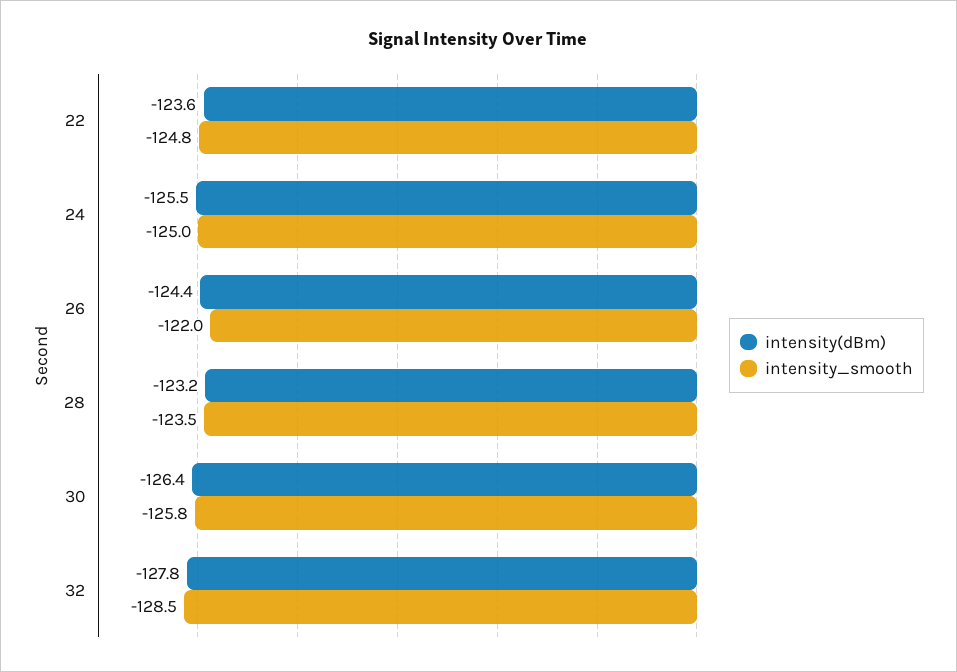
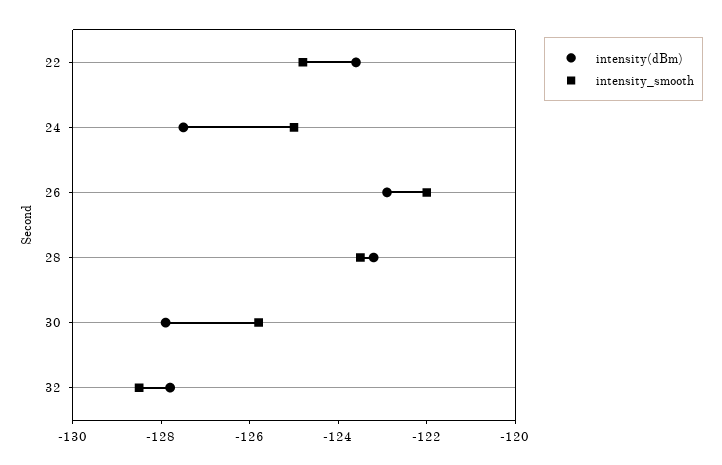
  {
    "intensity(dBm)": {
      "22": -123.6,
-     "24": -125.5,
+     "24": -127.5,
-     "26": -124.4,
+     "26": -123,
      "28": -123.2,
-     "30": -126.4,
+     "30": -128,
      "32": -127.8
    },
    "intensity_smooth": {
      "22": -124.8,
      "24": -125,
      "26": -122,
      "28": -123.5,
      "30": -125.8,
      "32": -128.5
    }
  }

